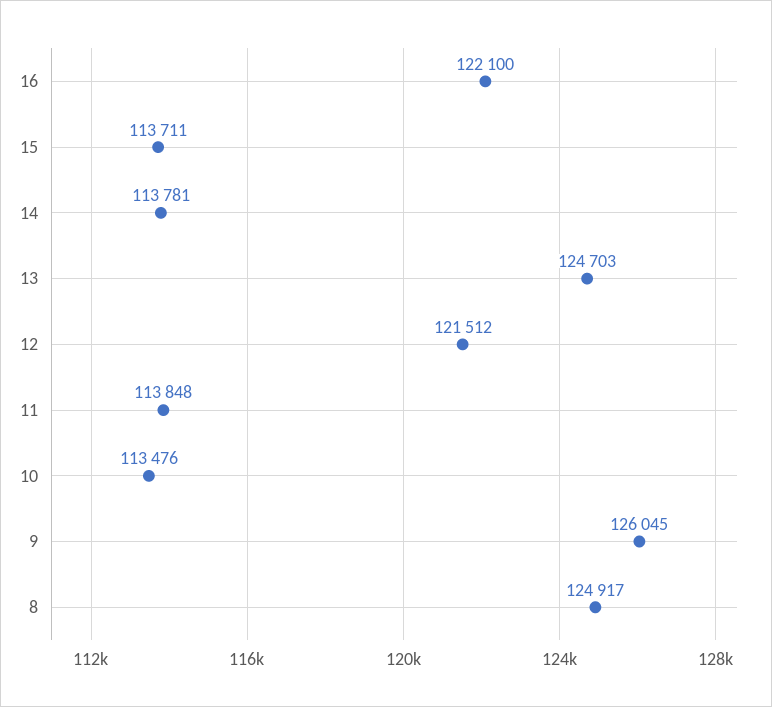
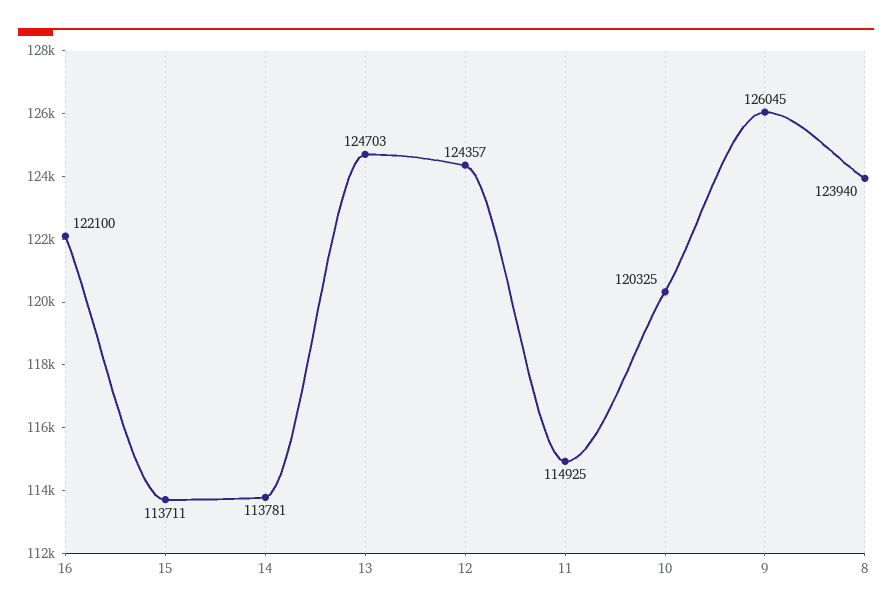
  {
    "16": 122100,
    "15": 113711,
    "14": 113781,
    "13": 124703,
-   "12": 121512,
+   "12": 124357,
-   "11": 113848,
+   "11": 114925,
-   "10": 113476,
+   "10": 120325,
    "9": 126045,
-   "8": 124917
+   "8": 123940
  }

